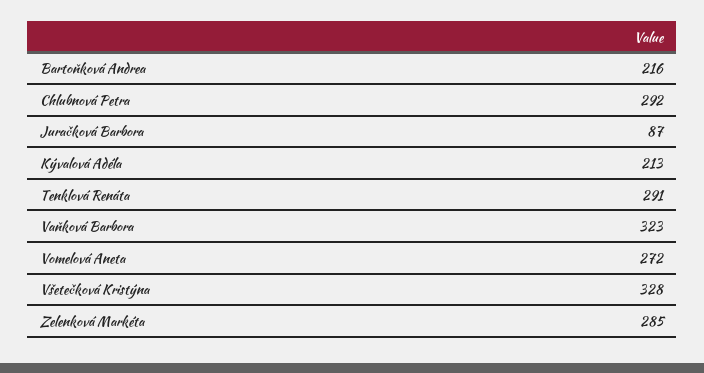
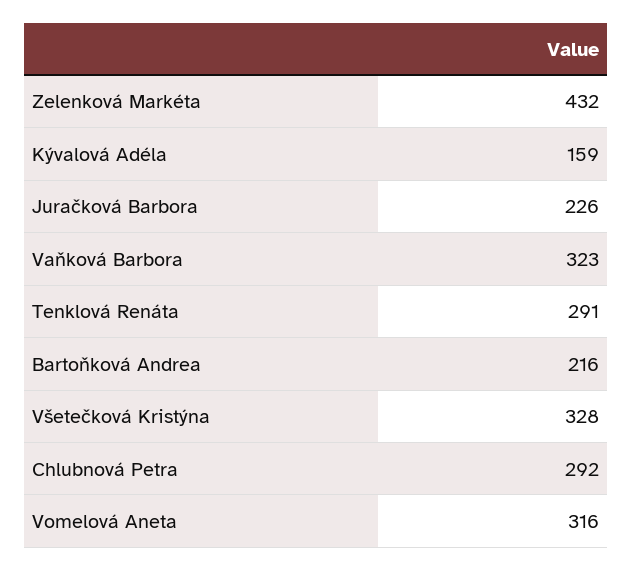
  {
    "Bartoňková Andrea": 216,
    "Chlubnová Petra": 292,
-   "Juračková Barbora": 87,
+   "Juračková Barbora": 226,
-   "Kývalová Adéla": 213,
+   "Kývalová Adéla": 159,
    "Tenklová Renáta": 291,
    "Vaňková Barbora": 323,
-   "Vomelová Aneta": 272,
+   "Vomelová Aneta": 316,
    "Všetečková Kristýna": 328,
-   "Zelenková Markéta": 285
+   "Zelenková Markéta": 432
  }

